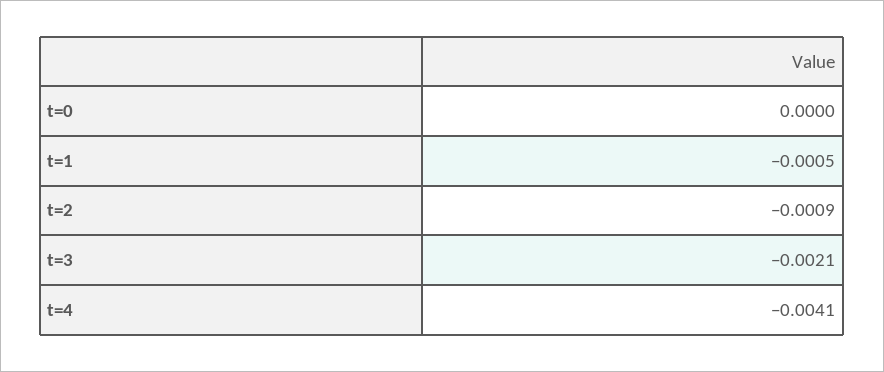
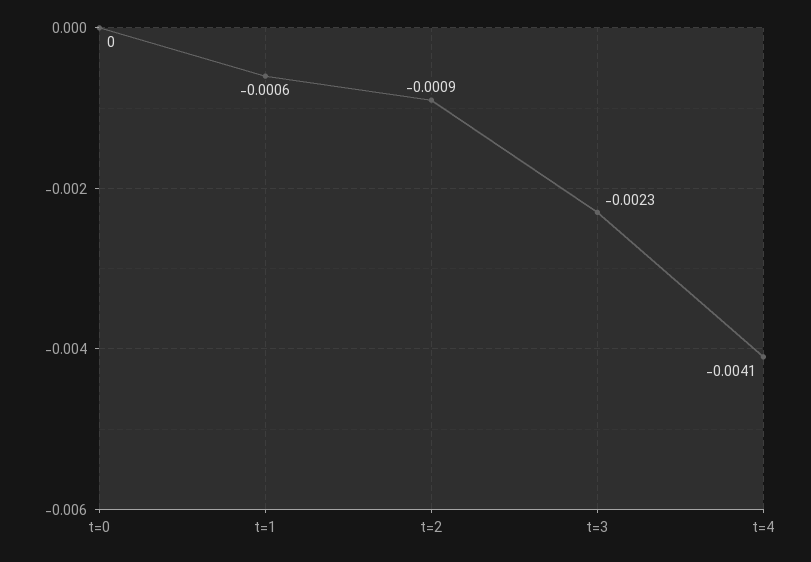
  {
    "t=0": 0,
-   "t=1": -0.0005,
+   "t=1": -0.0006,
    "t=2": -0.0009,
-   "t=3": -0.0021,
+   "t=3": -0.0023,
    "t=4": -0.0041
  }

